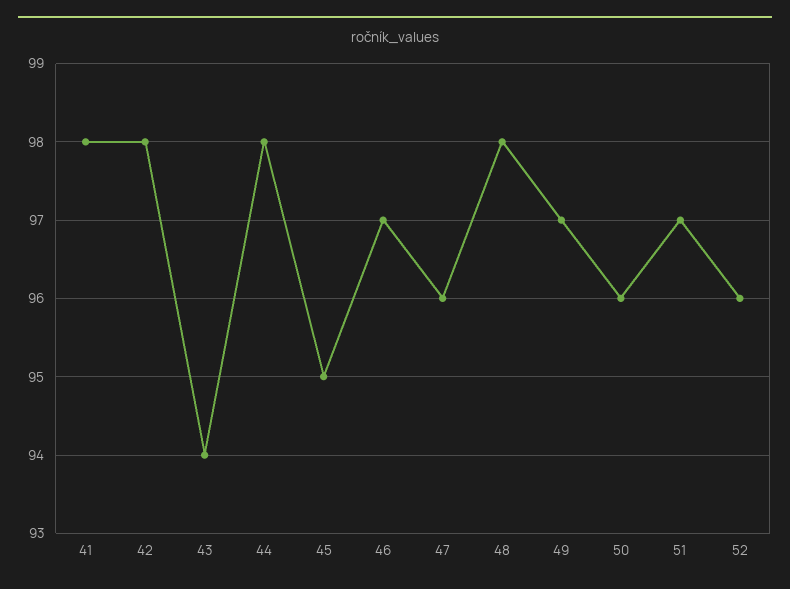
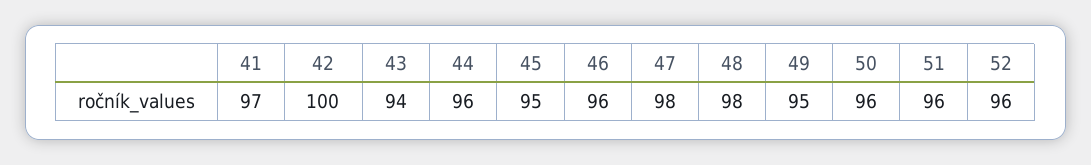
  {
-   "41": 98,
+   "41": 97,
-   "42": 98,
+   "42": 100,
    "43": 94,
-   "44": 98,
+   "44": 96,
    "45": 95,
-   "46": 97,
+   "46": 96,
-   "47": 96,
+   "47": 98,
    "48": 98,
-   "49": 97,
+   "49": 95,
    "50": 96,
-   "51": 97,
+   "51": 96,
    "52": 96
  }

